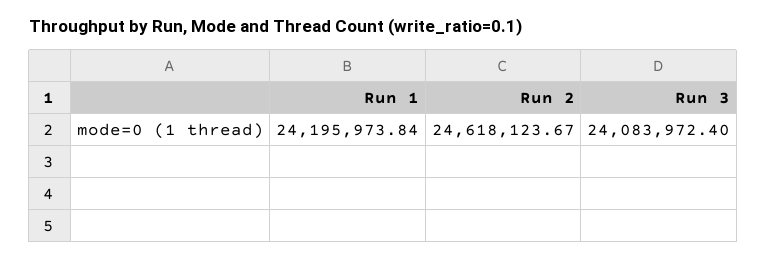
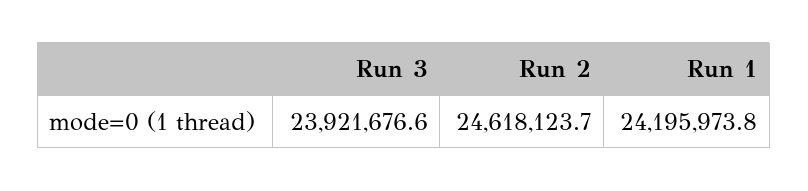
  {
    "Run 1": 24195973.84,
    "Run 2": 24618123.67,
-   "Run 3": 24083972.4
+   "Run 3": 23921676.6
  }

